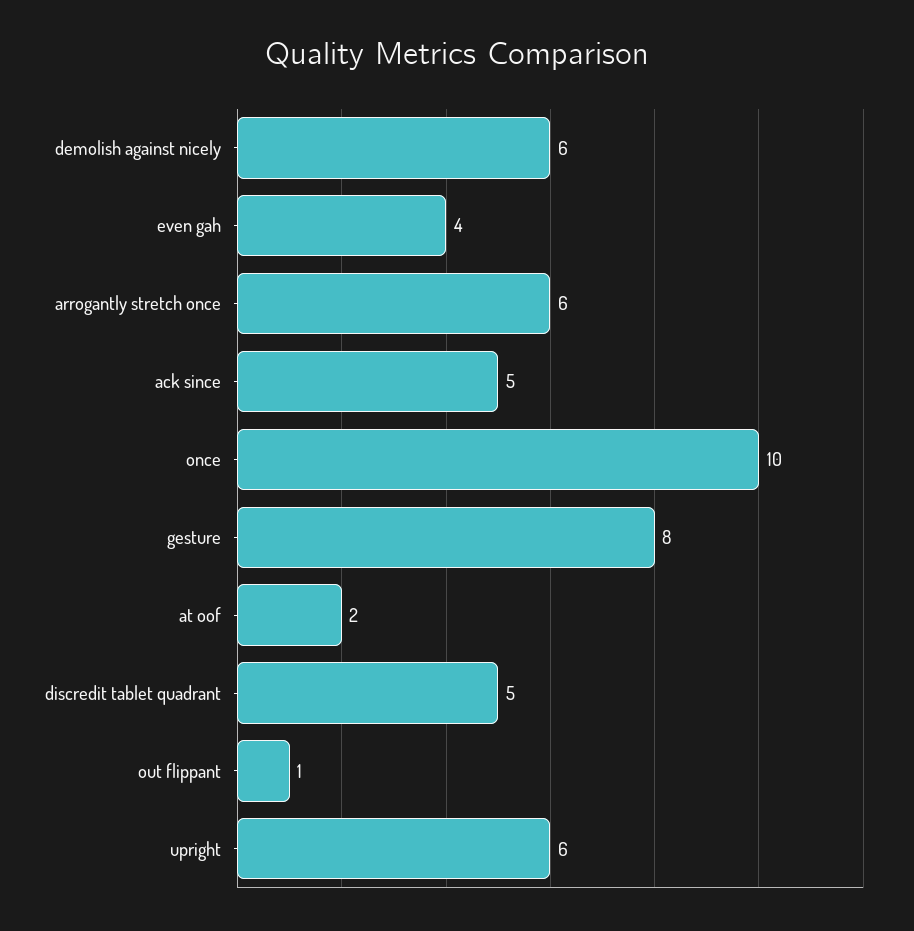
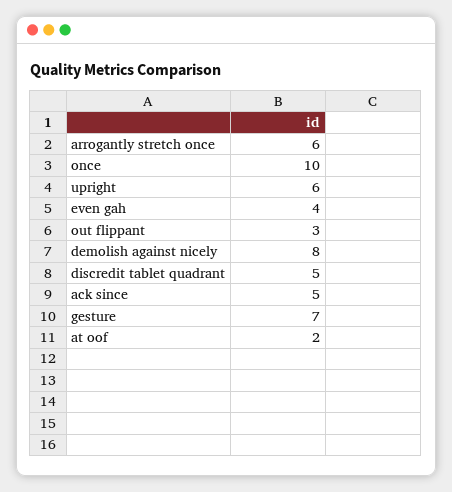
  {
-   "demolish against nicely": 6,
+   "demolish against nicely": 8,
    "even gah": 4,
    "arrogantly stretch once": 6,
    "ack since": 5,
    "once": 10,
-   "gesture": 8,
+   "gesture": 7,
    "at oof": 2,
    "discredit tablet quadrant": 5,
-   "out flippant": 1,
+   "out flippant": 3,
    "upright": 6
  }

